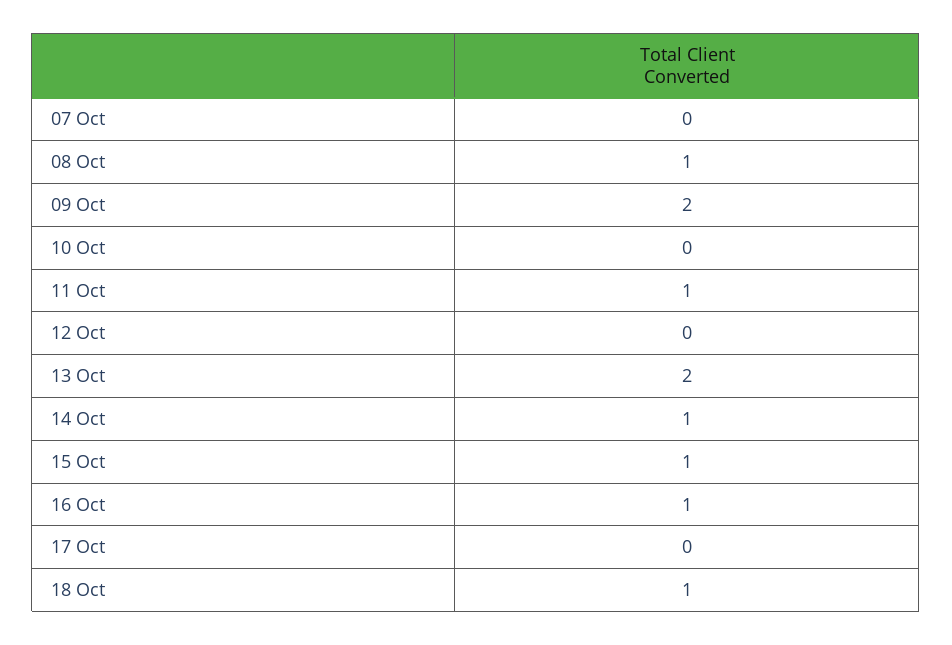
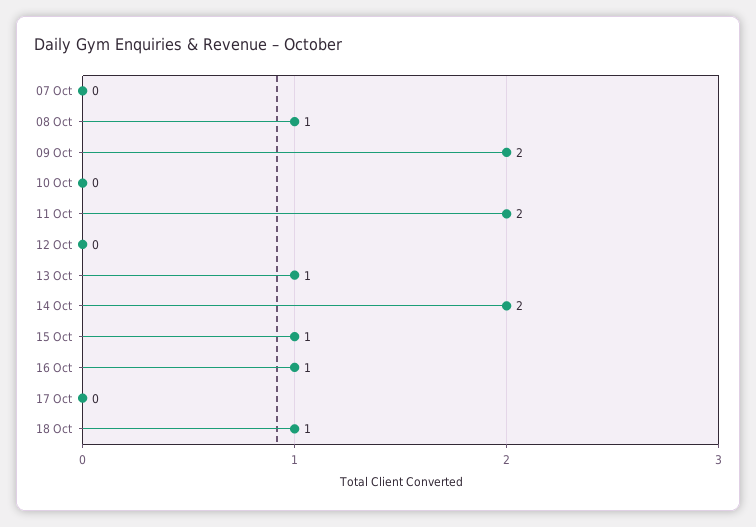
  {
    "07 Oct": 0,
    "08 Oct": 1,
    "09 Oct": 2,
    "10 Oct": 0,
-   "11 Oct": 1,
+   "11 Oct": 2,
    "12 Oct": 0,
-   "13 Oct": 2,
+   "13 Oct": 1,
-   "14 Oct": 1,
+   "14 Oct": 2,
    "15 Oct": 1,
    "16 Oct": 1,
    "17 Oct": 0,
    "18 Oct": 1
  }

